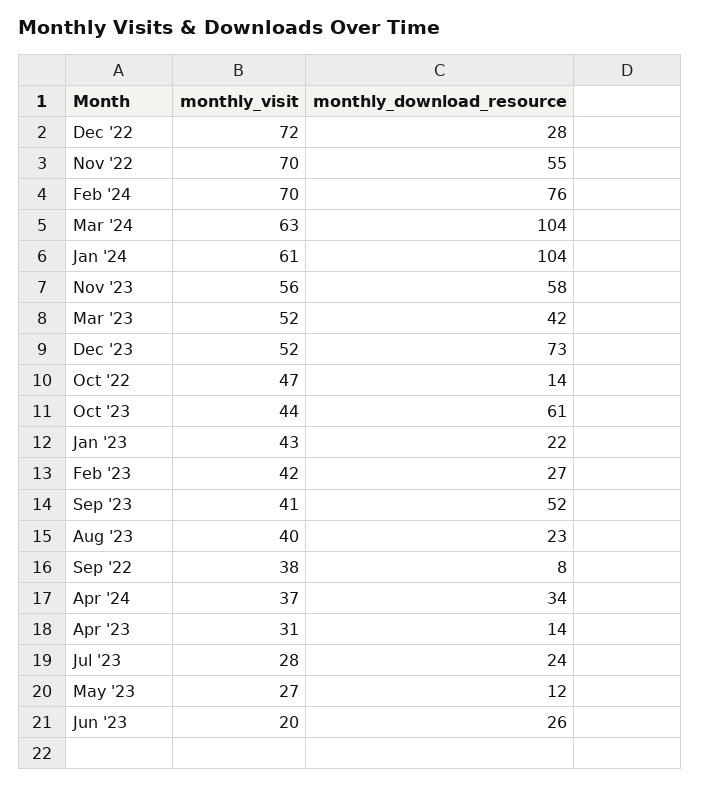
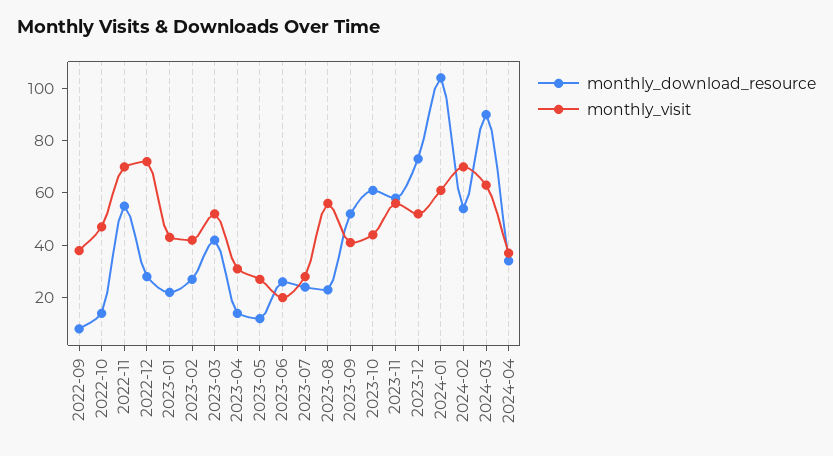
  {
    "monthly_visit": {
      "Dec '22": 72,
      "Nov '22": 70,
      "Feb '24": 70,
      "Mar '24": 63,
      "Jan '24": 61,
      "Nov '23": 56,
      "Mar '23": 52,
      "Dec '23": 52,
      "Oct '22": 47,
      "Oct '23": 44,
      "Jan '23": 43,
      "Feb '23": 42,
      "Sep '23": 41,
-     "Aug '23": 40,
+     "Aug '23": 55,
      "Sep '22": 38,
      "Apr '24": 37,
      "Apr '23": 31,
      "Jul '23": 28,
      "May '23": 27,
      "Jun '23": 20
    },
    "monthly_download_resource": {
      "Dec '22": 28,
      "Nov '22": 55,
-     "Feb '24": 76,
+     "Feb '24": 55,
-     "Mar '24": 104,
+     "Mar '24": 90,
      "Jan '24": 104,
      "Nov '23": 58,
      "Mar '23": 42,
      "Dec '23": 73,
      "Oct '22": 14,
      "Oct '23": 61,
      "Jan '23": 22,
      "Feb '23": 27,
      "Sep '23": 52,
      "Aug '23": 23,
      "Sep '22": 8,
      "Apr '24": 34,
      "Apr '23": 14,
      "Jul '23": 24,
      "May '23": 12,
      "Jun '23": 26
    }
  }

